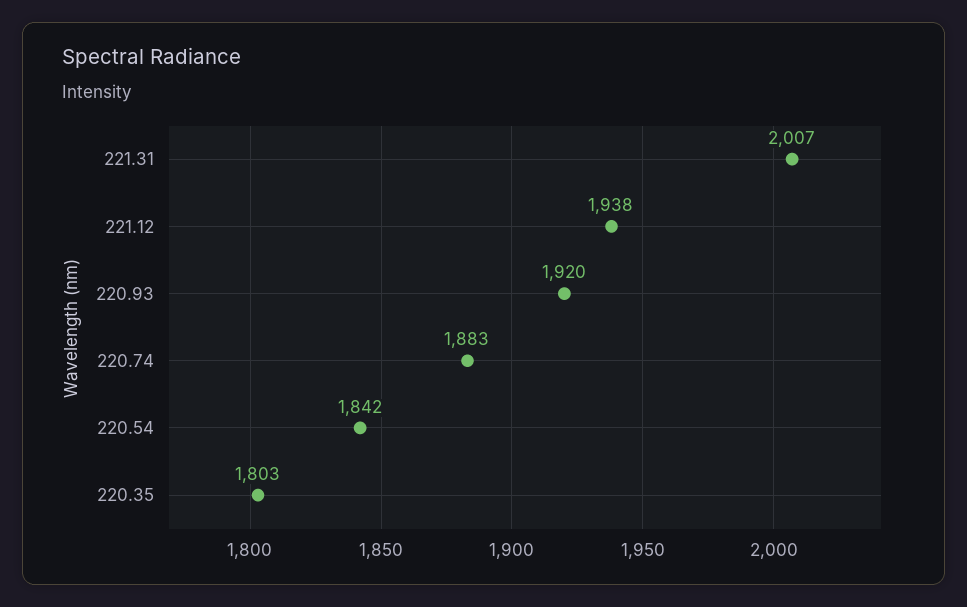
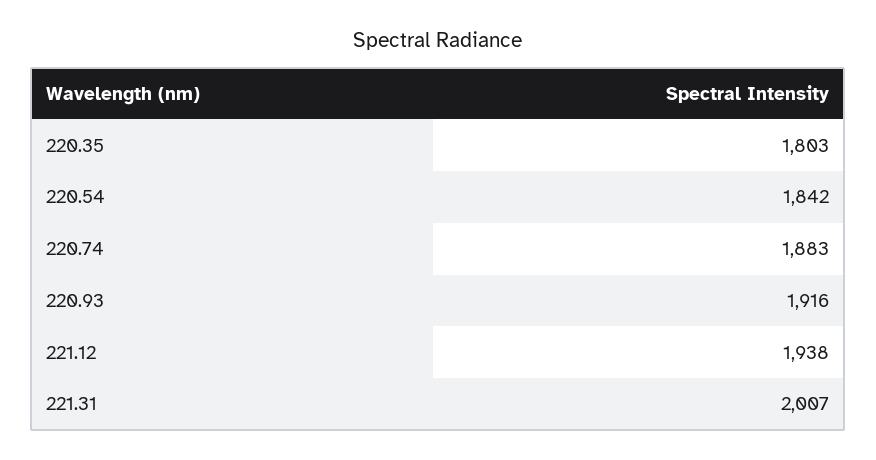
  {
    "221.31": 2007,
    "221.12": 1938,
-   "220.93": 1920,
+   "220.93": 1916,
    "220.74": 1883,
    "220.54": 1842,
    "220.35": 1803
  }

